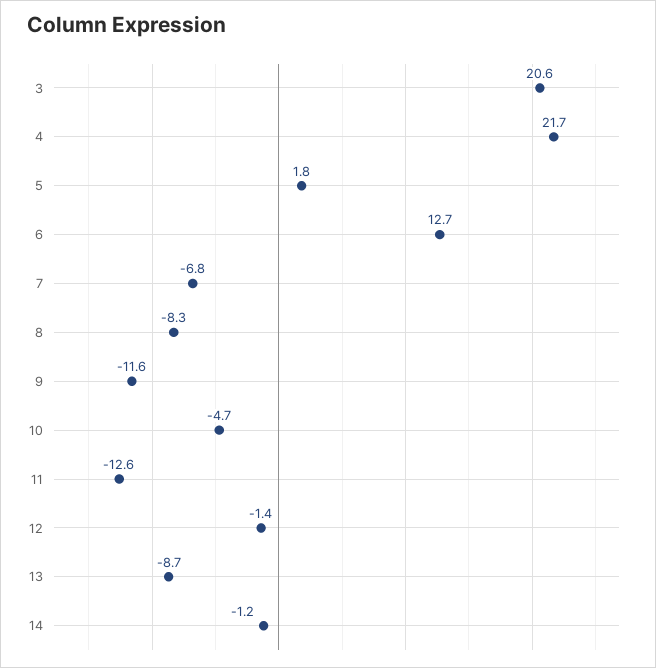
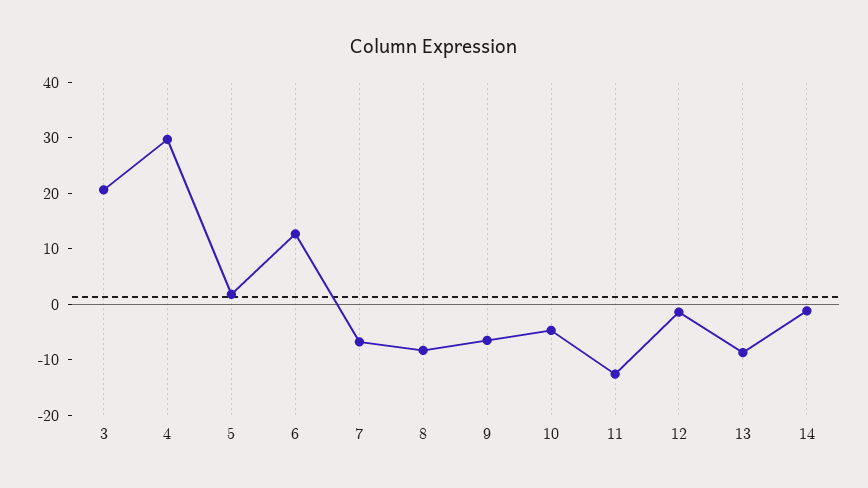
  {
    "3": 20.6,
-   "4": 21.7,
+   "4": 30,
    "5": 1.8,
    "6": 12.7,
    "7": -6.8,
    "8": -8.3,
-   "9": -11.6,
+   "9": -6,
    "10": -4.7,
    "11": -12.6,
    "12": -1.4,
    "13": -8.7,
    "14": -1.2
  }

